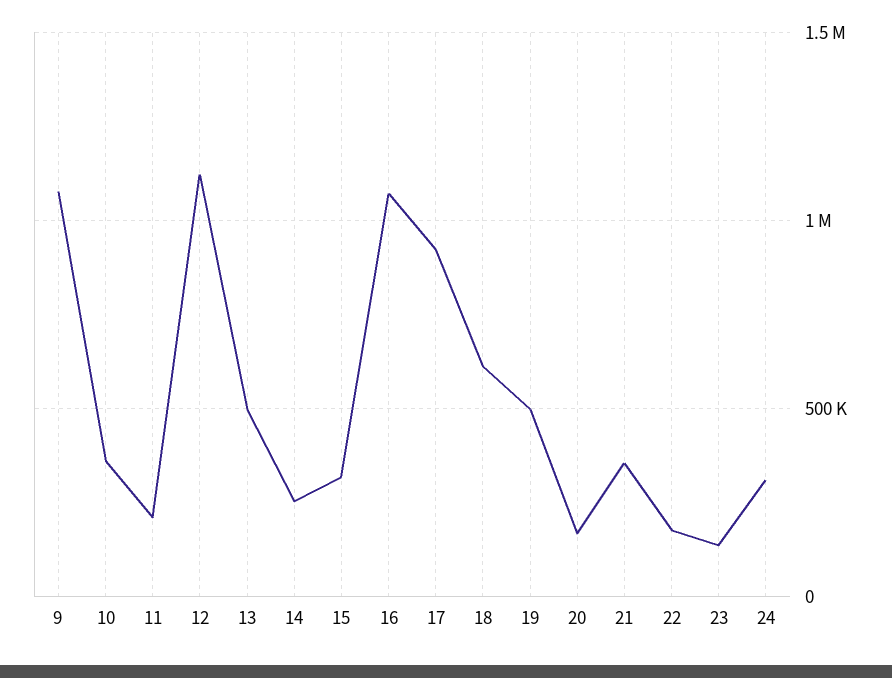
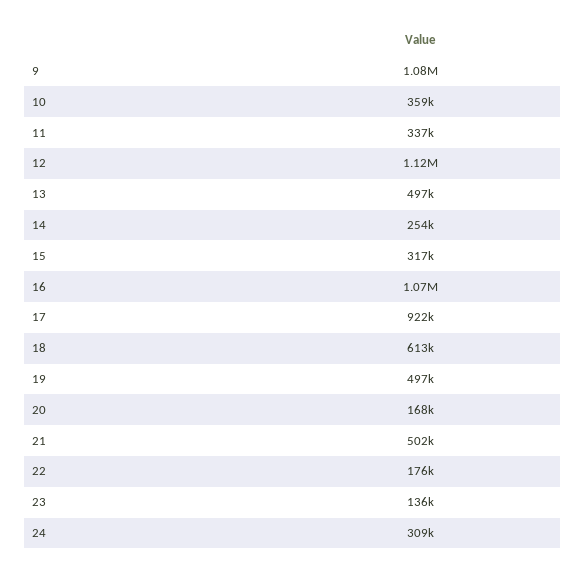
  {
    "9": 1080000,
    "10": 359000,
-   "11": 200000,
+   "11": 337000,
    "12": 1120000,
    "13": 497000,
    "14": 254000,
    "15": 317000,
    "16": 1070000,
    "17": 922000,
    "18": 613000,
    "19": 497000,
    "20": 168000,
-   "21": 350000,
+   "21": 502000,
    "22": 176000,
    "23": 136000,
    "24": 309000
  }

